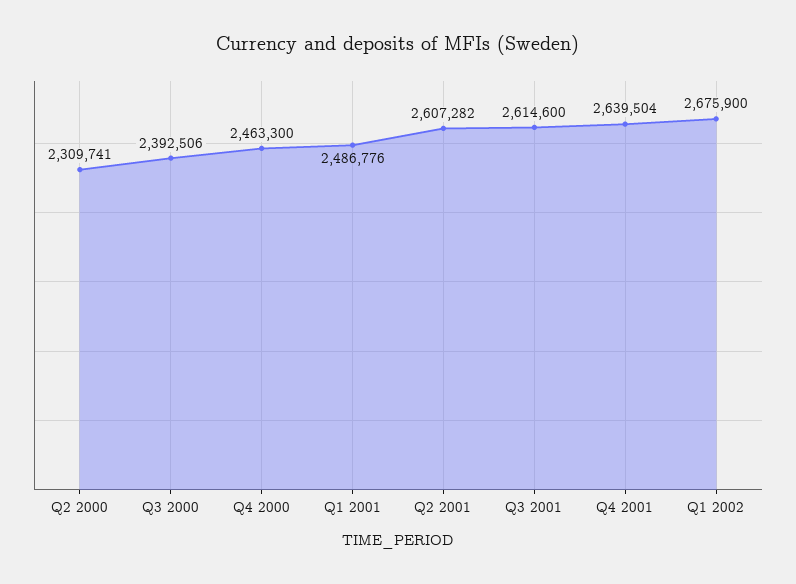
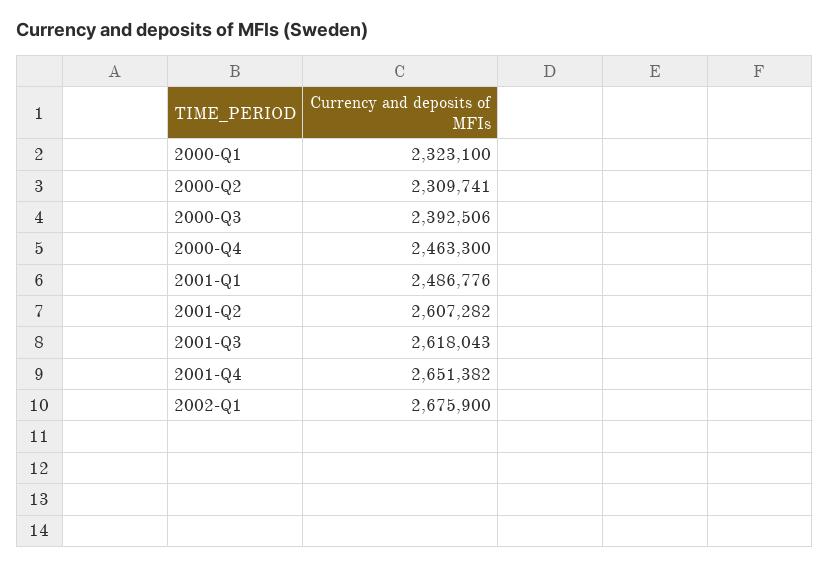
  {
    "Q2 2000": 2309741,
    "Q3 2000": 2392506,
    "Q4 2000": 2463300,
    "Q1 2001": 2486776,
    "Q2 2001": 2607282,
-   "Q3 2001": 2614600,
+   "Q3 2001": 2618043,
-   "Q4 2001": 2639504,
+   "Q4 2001": 2651382,
-   "Q1 2002": 2675900
+   "Q1 2002": 2675900,
+   "2000-Q1": 2323100
  }

